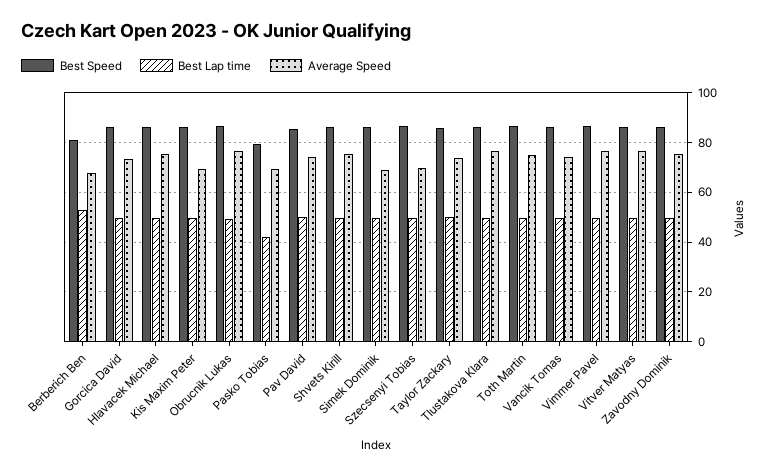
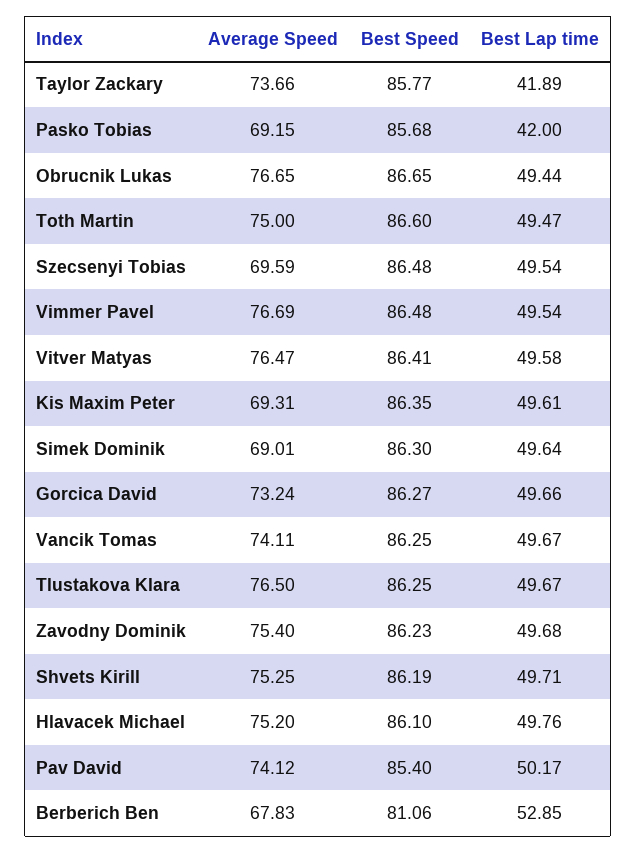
  {
    "Best Speed": {
      "Berberich Ben": 81.06,
      "Gorcica David": 86.27,
      "Hlavacek Michael": 86.1,
      "Kis Maxim Peter": 86.35,
      "Obrucnik Lukas": 86.65,
-     "Pasko Tobias": 80,
+     "Pasko Tobias": 85.68,
      "Pav David": 85.4,
      "Shvets Kirill": 86.19,
      "Simek Dominik": 86.3,
      "Szecsenyi Tobias": 86.48,
      "Taylor Zackary": 85.77,
      "Tlustakova Klara": 86.25,
      "Toth Martin": 86.6,
      "Vancik Tomas": 86.25,
      "Vimmer Pavel": 86.48,
      "Vitver Matyas": 86.41,
      "Zavodny Dominik": 86.23
    },
    "Best Lap time": {
      "Berberich Ben": 52.85,
      "Gorcica David": 49.66,
      "Hlavacek Michael": 49.76,
      "Kis Maxim Peter": 49.61,
      "Obrucnik Lukas": 49.44,
      "Pasko Tobias": 42,
      "Pav David": 50.17,
      "Shvets Kirill": 49.71,
      "Simek Dominik": 49.64,
      "Szecsenyi Tobias": 49.54,
-     "Taylor Zackary": 50,
+     "Taylor Zackary": 41.89,
      "Tlustakova Klara": 49.67,
      "Toth Martin": 49.47,
      "Vancik Tomas": 49.67,
      "Vimmer Pavel": 49.54,
      "Vitver Matyas": 49.58,
      "Zavodny Dominik": 49.68
    },
    "Average Speed": {
      "Berberich Ben": 67.83,
      "Gorcica David": 73.24,
      "Hlavacek Michael": 75.2,
      "Kis Maxim Peter": 69.31,
      "Obrucnik Lukas": 76.65,
      "Pasko Tobias": 69.15,
      "Pav David": 74.12,
      "Shvets Kirill": 75.25,
      "Simek Dominik": 69.01,
      "Szecsenyi Tobias": 69.59,
      "Taylor Zackary": 73.66,
      "Tlustakova Klara": 76.5,
      "Toth Martin": 75,
      "Vancik Tomas": 74.11,
      "Vimmer Pavel": 76.69,
      "Vitver Matyas": 76.47,
      "Zavodny Dominik": 75.4
    }
  }

